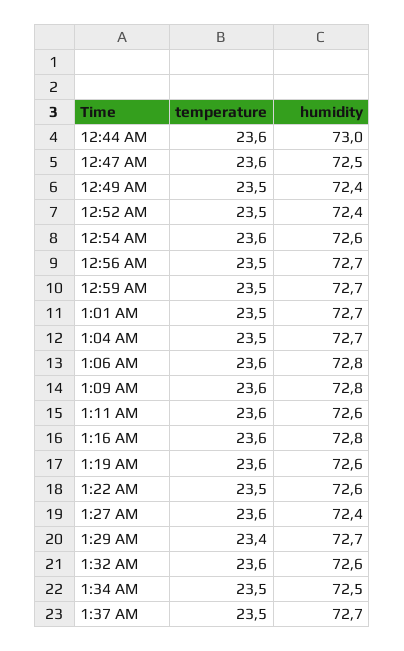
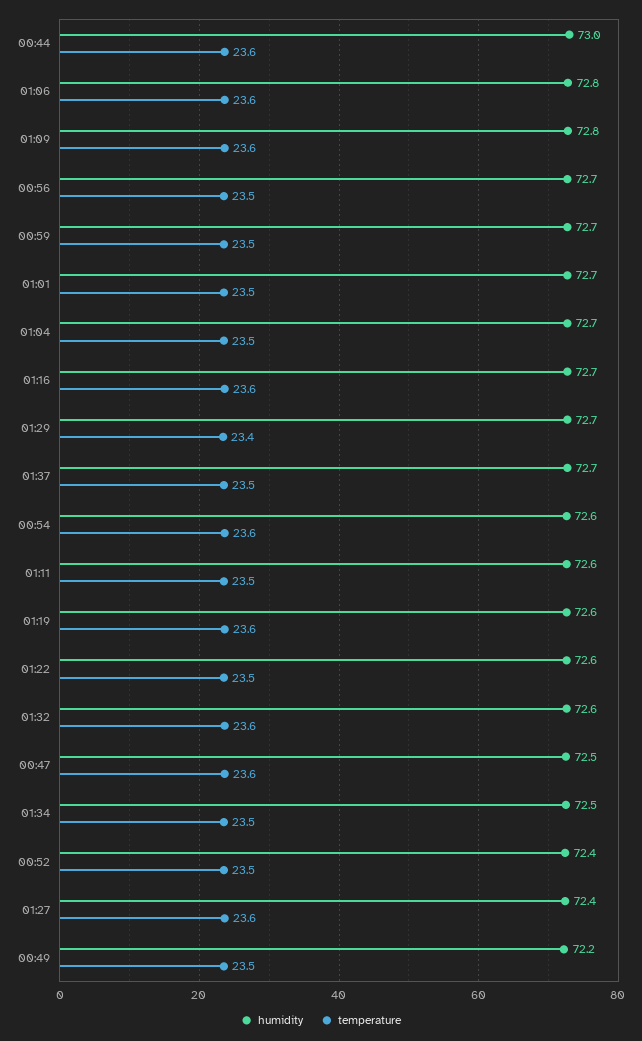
  {
    "temperature": {
      "12:44 AM": 23.6,
      "12:47 AM": 23.6,
      "12:49 AM": 23.5,
      "12:52 AM": 23.5,
      "12:54 AM": 23.6,
      "12:56 AM": 23.5,
      "12:59 AM": 23.5,
      "1:01 AM": 23.5,
      "1:04 AM": 23.5,
      "1:06 AM": 23.6,
      "1:09 AM": 23.6,
-     "1:11 AM": 23.6,
+     "1:11 AM": 23.5,
      "1:16 AM": 23.6,
      "1:19 AM": 23.6,
      "1:22 AM": 23.5,
      "1:27 AM": 23.6,
      "1:29 AM": 23.4,
      "1:32 AM": 23.6,
      "1:34 AM": 23.5,
      "1:37 AM": 23.5
    },
    "humidity": {
      "12:44 AM": 73,
      "12:47 AM": 72.5,
-     "12:49 AM": 72.4,
+     "12:49 AM": 72.2,
      "12:52 AM": 72.4,
      "12:54 AM": 72.6,
      "12:56 AM": 72.7,
      "12:59 AM": 72.7,
      "1:01 AM": 72.7,
      "1:04 AM": 72.7,
      "1:06 AM": 72.8,
      "1:09 AM": 72.8,
      "1:11 AM": 72.6,
-     "1:16 AM": 72.8,
+     "1:16 AM": 72.7,
      "1:19 AM": 72.6,
      "1:22 AM": 72.6,
      "1:27 AM": 72.4,
      "1:29 AM": 72.7,
      "1:32 AM": 72.6,
      "1:34 AM": 72.5,
      "1:37 AM": 72.7
    }
  }

